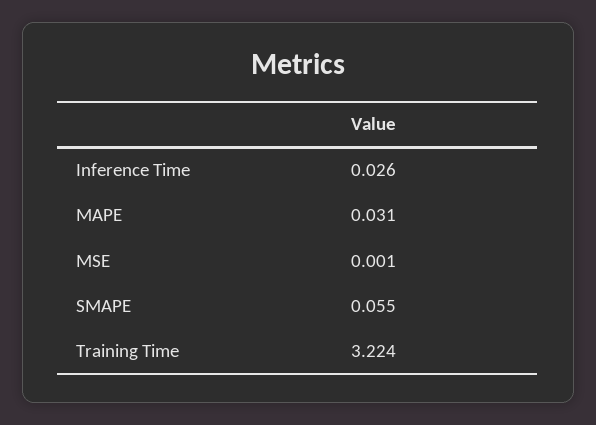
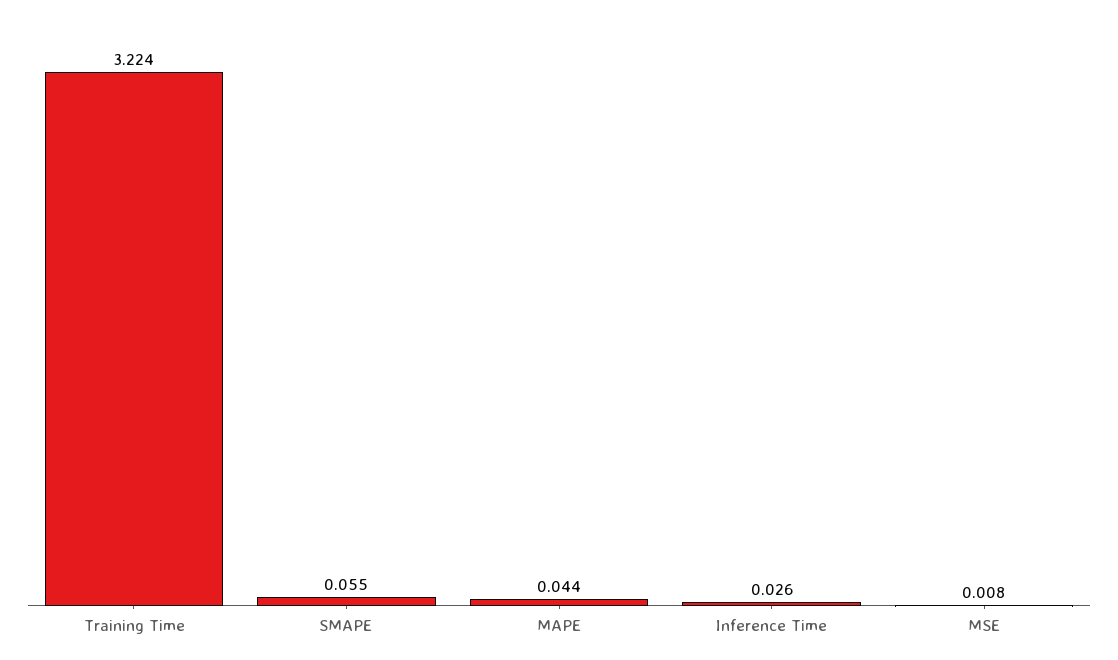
  {
    "Inference Time": 0.026,
-   "MAPE": 0.031,
+   "MAPE": 0.044,
-   "MSE": 0.001,
+   "MSE": 0.008,
    "SMAPE": 0.055,
    "Training Time": 3.224
  }

